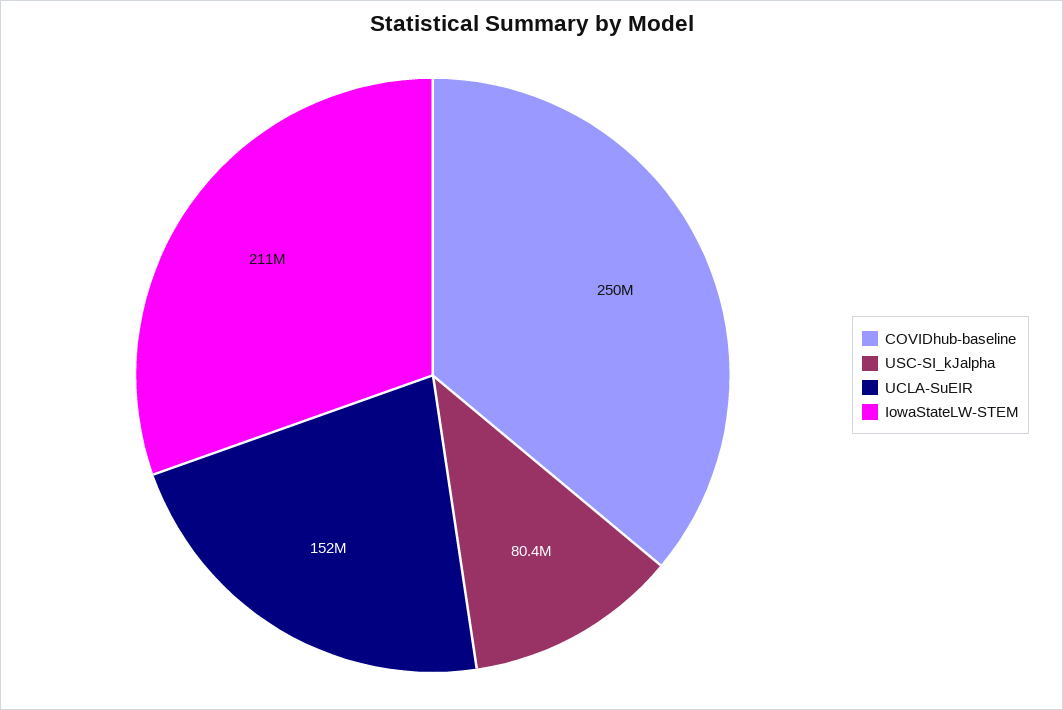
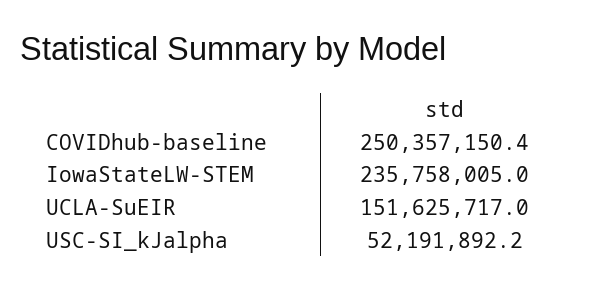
  {
    "COVIDhub-baseline": 250357150.4,
-   "USC-SI_kJalpha": 80400000,
+   "USC-SI_kJalpha": 52191892.2,
    "UCLA-SuEIR": 151625717,
-   "IowaStateLW-STEM": 211000000
+   "IowaStateLW-STEM": 235758005
  }

